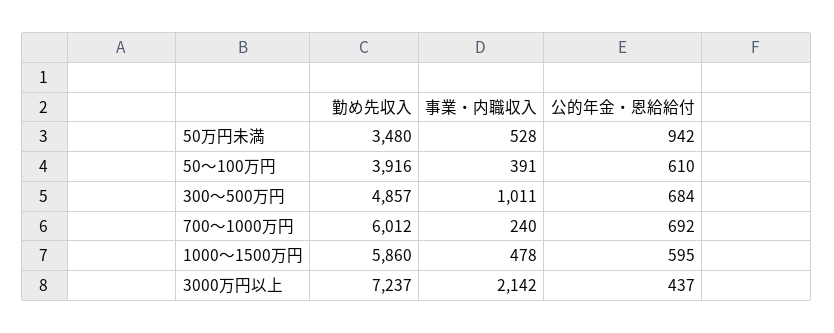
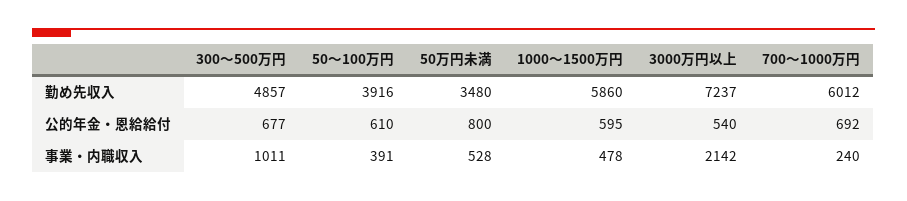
  {
    "勤め先収入": {
      "50万円未満": 3480,
      "50～100万円": 3916,
      "300～500万円": 4857,
      "700～1000万円": 6012,
      "1000～1500万円": 5860,
      "3000万円以上": 7237
    },
    "事業・内職収入": {
      "50万円未満": 528,
      "50～100万円": 391,
      "300～500万円": 1011,
      "700～1000万円": 240,
      "1000～1500万円": 478,
      "3000万円以上": 2142
    },
    "公的年金・恩給給付": {
-     "50万円未満": 942,
+     "50万円未満": 800,
      "50～100万円": 610,
-     "300～500万円": 684,
+     "300～500万円": 677,
      "700～1000万円": 692,
      "1000～1500万円": 595,
-     "3000万円以上": 437
+     "3000万円以上": 540
    }
  }

